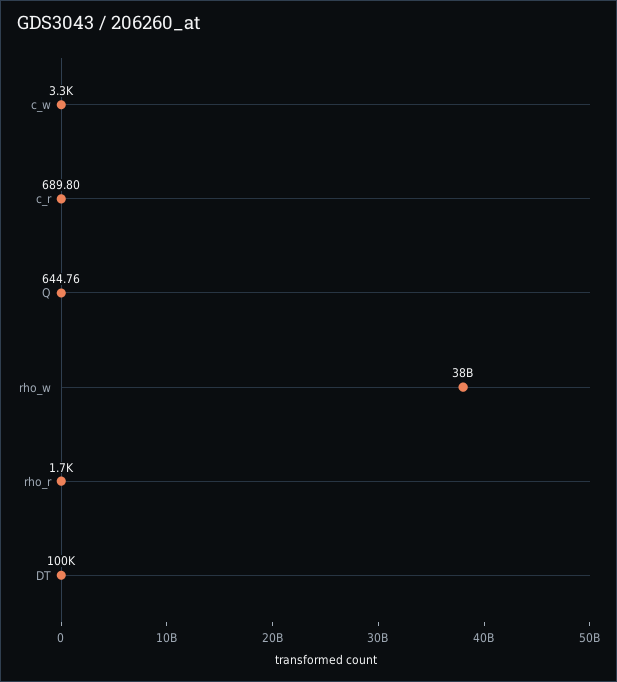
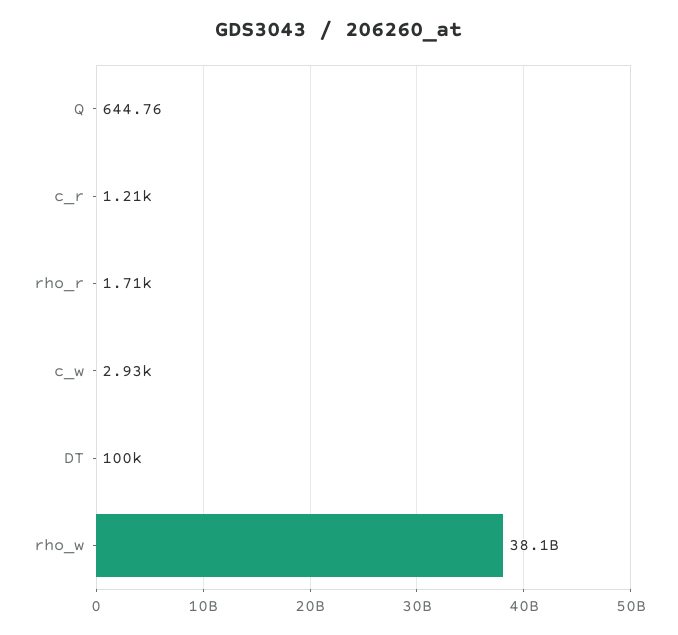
  {
-   "c_w": 3300,
+   "c_w": 2930,
-   "c_r": 689.8,
+   "c_r": 1210,
    "Q": 644.76,
    "rho_w": 38100000000,
    "rho_r": 1710,
    "DT": 100000
  }

